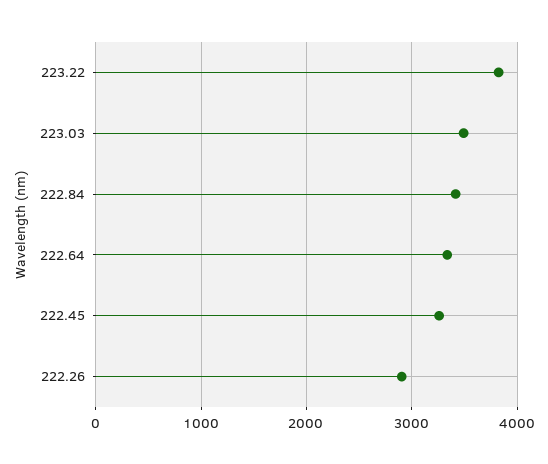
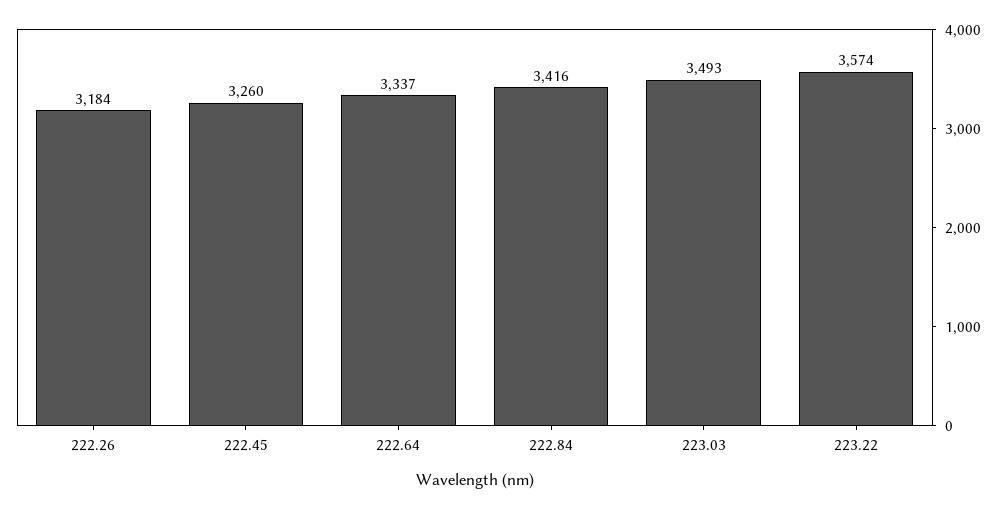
  {
-   "223.22": 3800,
+   "223.22": 3574,
    "223.03": 3493,
    "222.84": 3416,
    "222.64": 3337,
    "222.45": 3260,
-   "222.26": 2900
+   "222.26": 3184
  }

